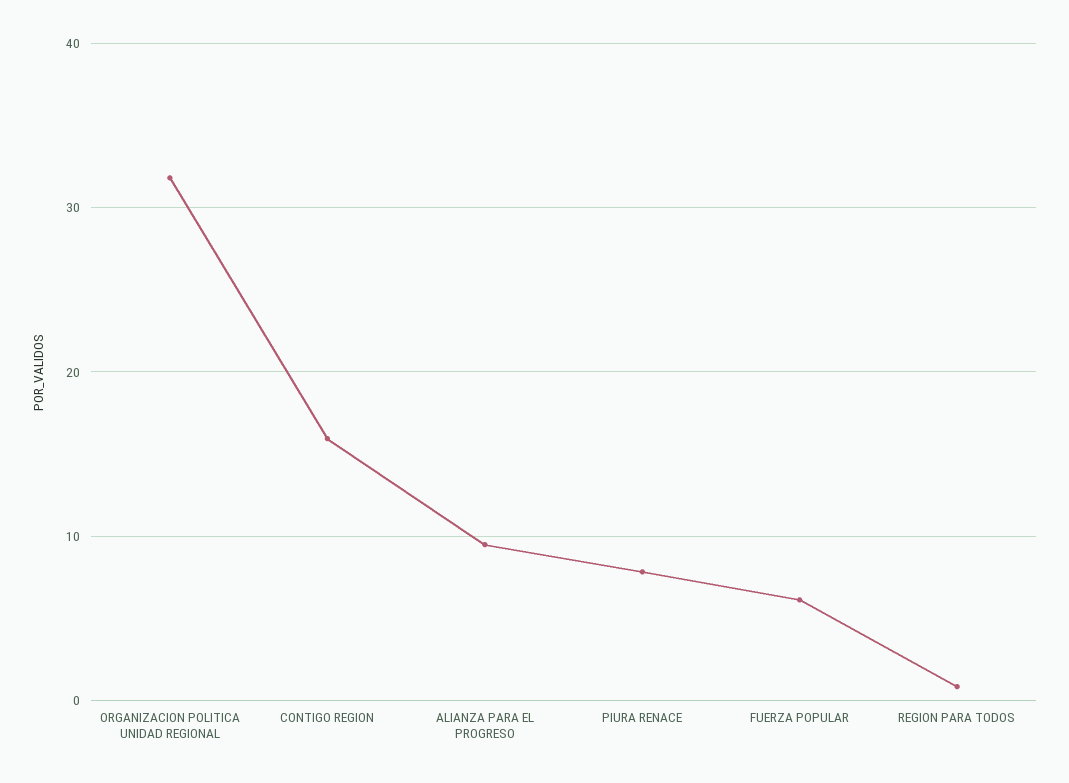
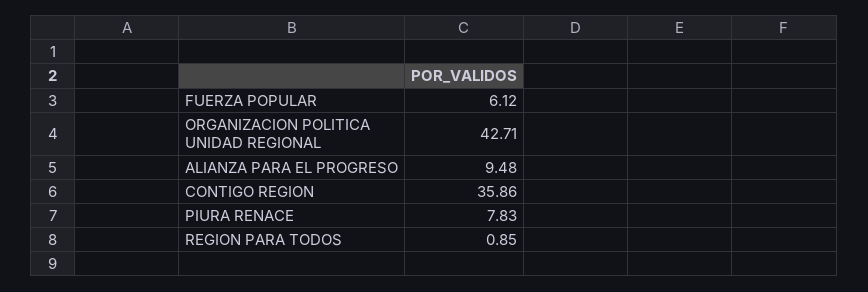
  {
-   "ORGANIZACION POLITICA UNIDAD REGIONAL": 32,
+   "ORGANIZACION POLITICA UNIDAD REGIONAL": 42.71,
-   "CONTIGO REGION": 16,
+   "CONTIGO REGION": 35.86,
    "ALIANZA PARA EL PROGRESO": 9.48,
    "PIURA RENACE": 7.83,
    "FUERZA POPULAR": 6.12,
    "REGION PARA TODOS": 0.85
  }

